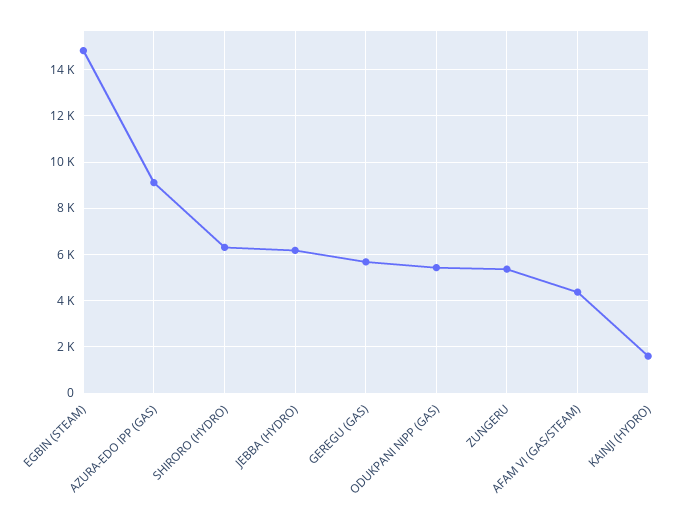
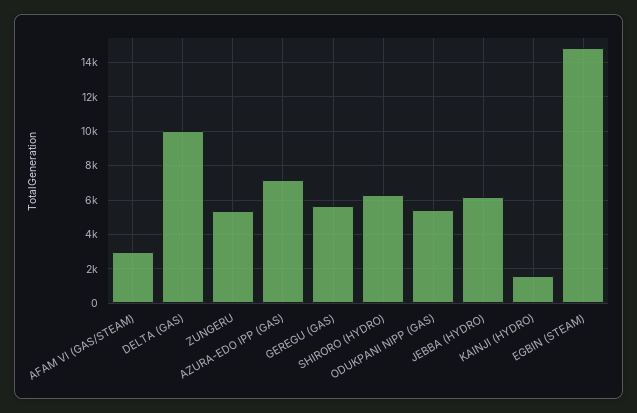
  {
    "EGBIN (STEAM)": 15000,
-   "AZURA-EDO IPP (GAS)": 9000,
+   "AZURA-EDO IPP (GAS)": 7000,
    "SHIRORO (HYDRO)": 6500,
    "JEBBA (HYDRO)": 6000,
    "GEREGU (GAS)": 5500,
    "ODUKPANI NIPP (GAS)": 5500,
    "ZUNGERU": 5500,
-   "AFAM VI (GAS/STEAM)": 4500,
+   "AFAM VI (GAS/STEAM)": 3000,
-   "KAINJI (HYDRO)": 1500
+   "KAINJI (HYDRO)": 1500,
+   "DELTA (GAS)": 10000
  }

